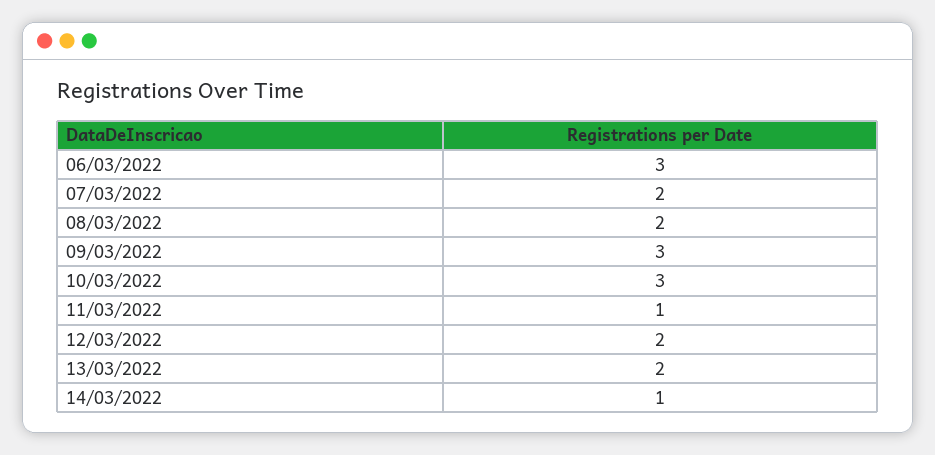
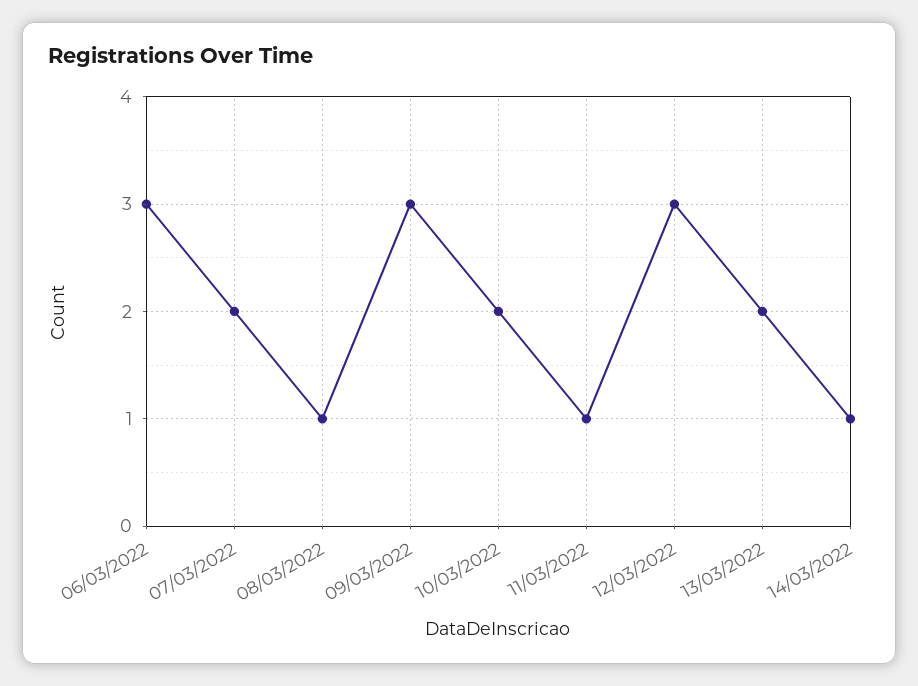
  {
    "06/03/2022": 3,
    "07/03/2022": 2,
-   "08/03/2022": 2,
+   "08/03/2022": 1,
    "09/03/2022": 3,
-   "10/03/2022": 3,
+   "10/03/2022": 2,
    "11/03/2022": 1,
-   "12/03/2022": 2,
+   "12/03/2022": 3,
    "13/03/2022": 2,
    "14/03/2022": 1
  }

